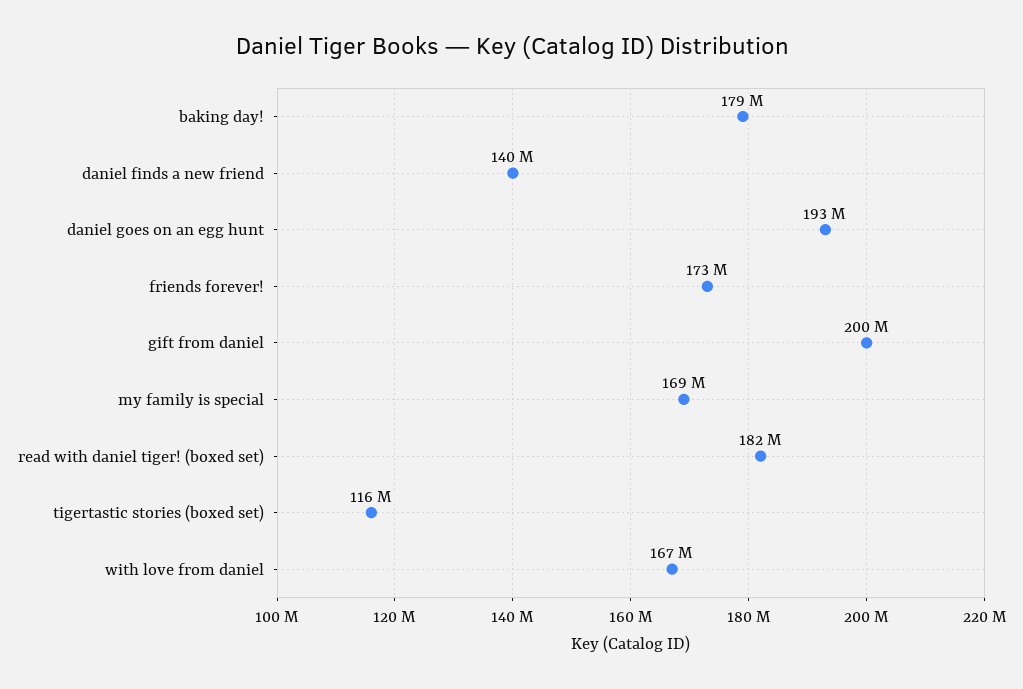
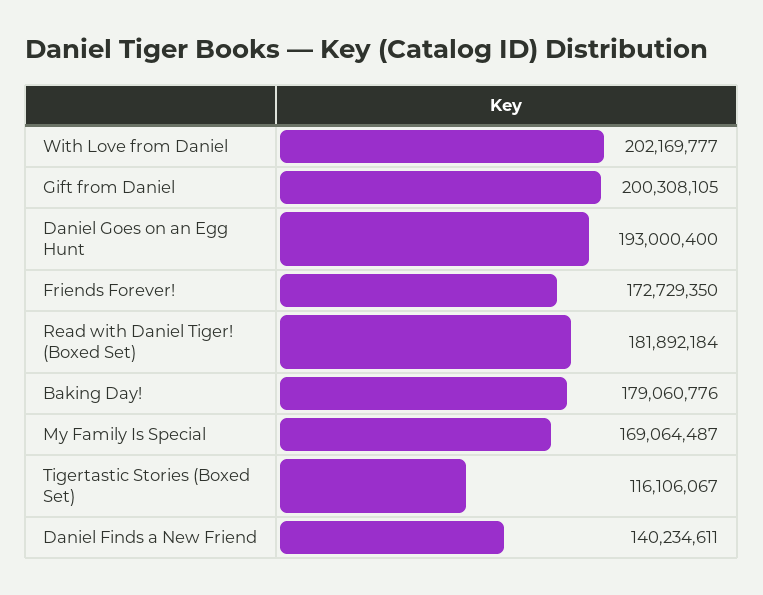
  {
    "baking day!": 179060776,
    "daniel finds a new friend": 140234611,
    "daniel goes on an egg hunt": 193000400,
    "friends forever!": 172729350,
    "gift from daniel": 200308105,
    "my family is special": 169064487,
    "read with daniel tiger! (boxed set)": 181892184,
    "tigertastic stories (boxed set)": 116106067,
-   "with love from daniel": 167000000
+   "with love from daniel": 202169777
  }

